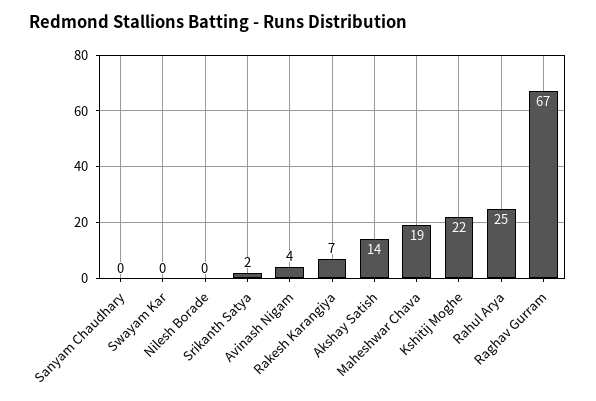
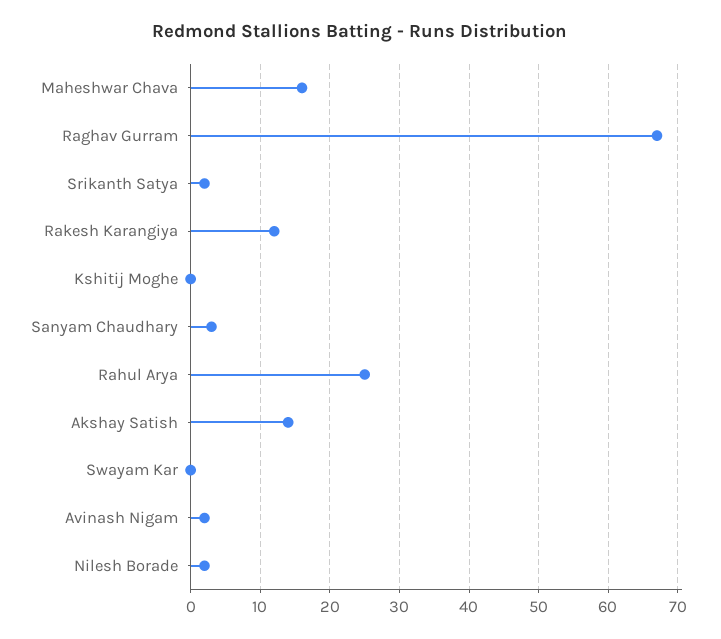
  {
-   "Sanyam Chaudhary": 0,
+   "Sanyam Chaudhary": 3,
    "Swayam Kar": 0,
-   "Nilesh Borade": 0,
+   "Nilesh Borade": 2,
    "Srikanth Satya": 2,
-   "Avinash Nigam": 4,
+   "Avinash Nigam": 2,
-   "Rakesh Karangiya": 7,
+   "Rakesh Karangiya": 12,
    "Akshay Satish": 14,
-   "Maheshwar Chava": 19,
+   "Maheshwar Chava": 16,
-   "Kshitij Moghe": 22,
+   "Kshitij Moghe": 0,
    "Rahul Arya": 25,
    "Raghav Gurram": 67
  }

